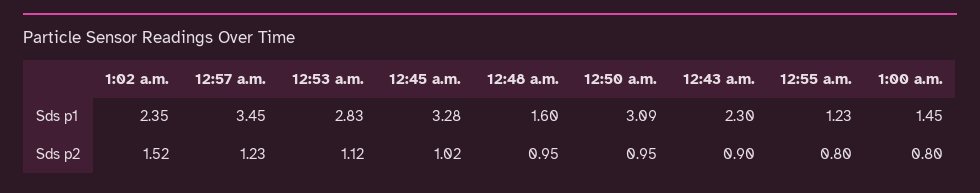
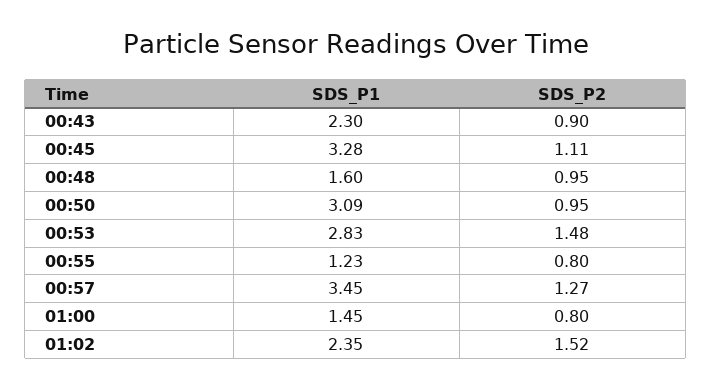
  {
    "1:02 a.m.": {
      "Sds p1": 2.35,
      "Sds p2": 1.52
    },
    "12:57 a.m.": {
      "Sds p1": 3.45,
-     "Sds p2": 1.23
+     "Sds p2": 1.27
    },
    "12:53 a.m.": {
      "Sds p1": 2.83,
-     "Sds p2": 1.12
+     "Sds p2": 1.48
    },
    "12:45 a.m.": {
      "Sds p1": 3.28,
-     "Sds p2": 1.02
+     "Sds p2": 1.11
    },
    "12:48 a.m.": {
      "Sds p1": 1.6,
      "Sds p2": 0.95
    },
    "12:50 a.m.": {
      "Sds p1": 3.09,
      "Sds p2": 0.95
    },
    "12:43 a.m.": {
      "Sds p1": 2.3,
      "Sds p2": 0.9
    },
    "12:55 a.m.": {
      "Sds p1": 1.23,
      "Sds p2": 0.8
    },
    "1:00 a.m.": {
      "Sds p1": 1.45,
      "Sds p2": 0.8
    }
  }

